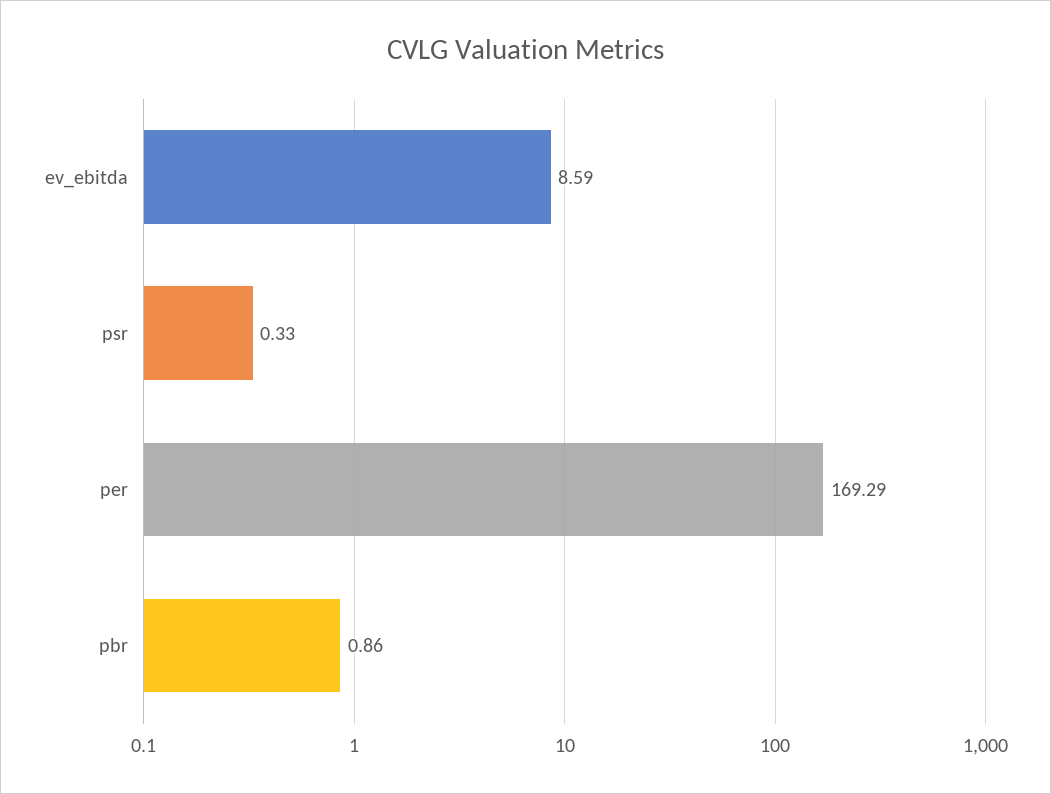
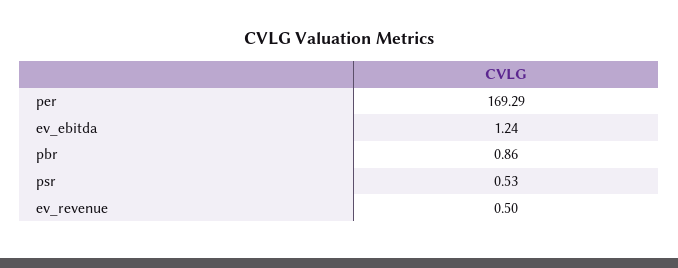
  {
-   "ev_ebitda": 8.59,
+   "ev_ebitda": 1.24,
-   "psr": 0.33,
+   "psr": 0.53,
    "per": 169.29,
-   "pbr": 0.86
+   "pbr": 0.86,
+   "ev_revenue": 0.5
  }

